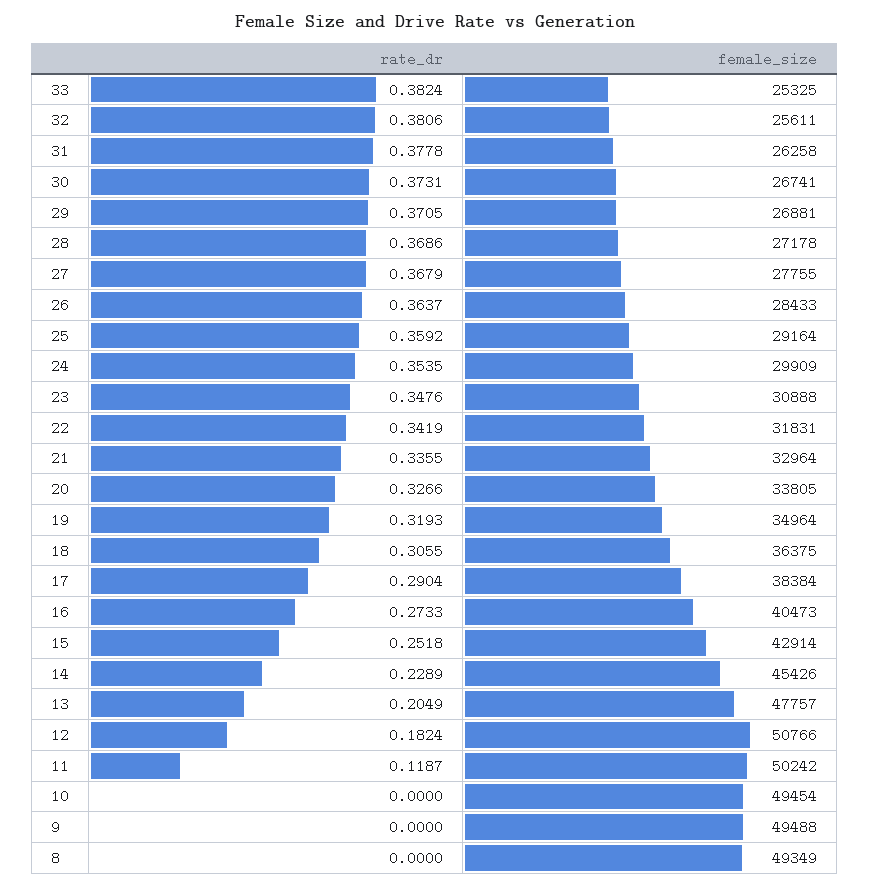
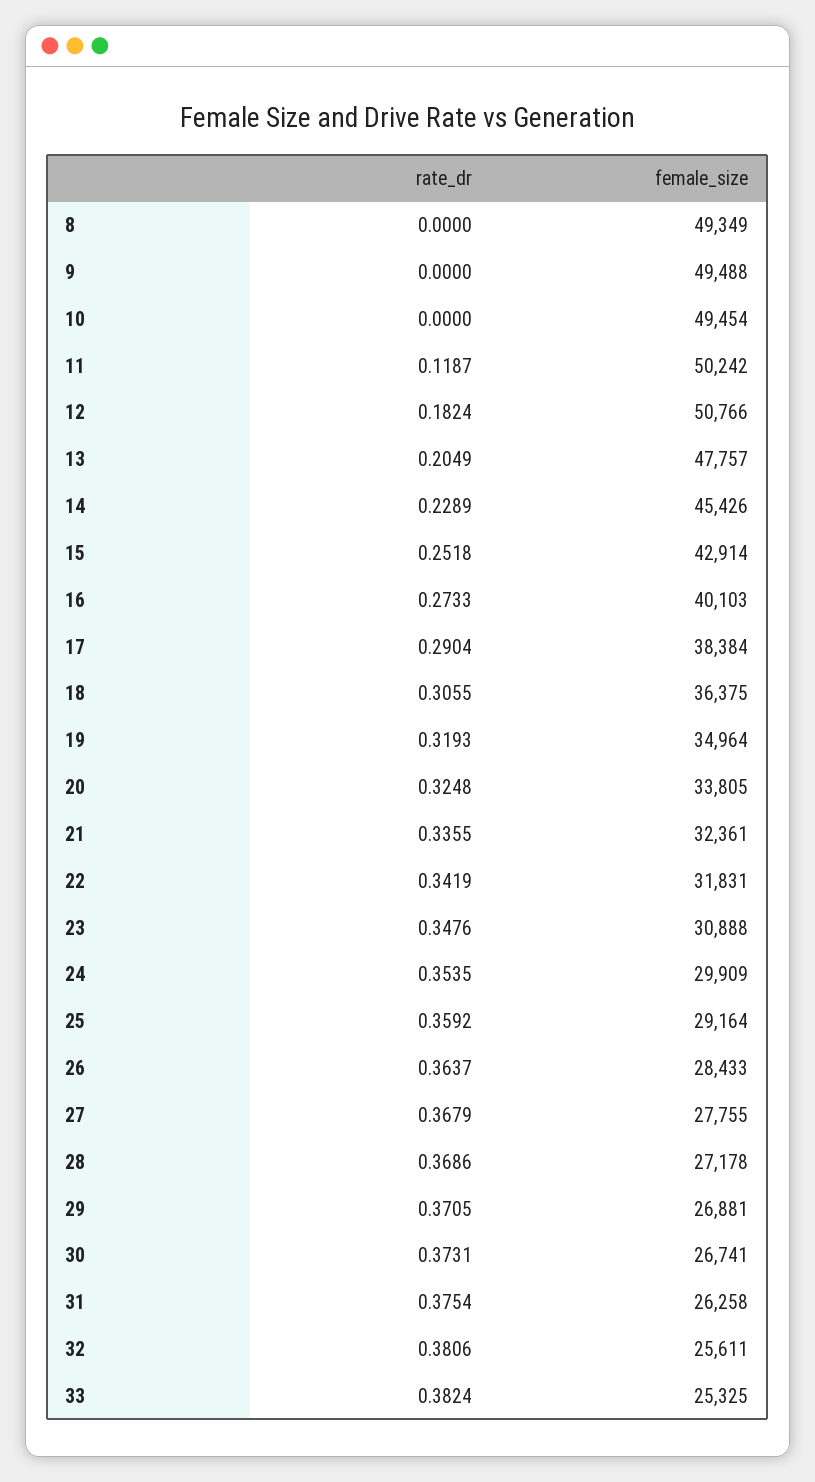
  {
    "rate_dr": {
      "33": 0.3824,
      "32": 0.3806,
-     "31": 0.3778,
+     "31": 0.3754,
      "30": 0.3731,
      "29": 0.3705,
      "28": 0.3686,
      "27": 0.3679,
      "26": 0.3637,
      "25": 0.3592,
      "24": 0.3535,
      "23": 0.3476,
      "22": 0.3419,
      "21": 0.3355,
-     "20": 0.3266,
+     "20": 0.3248,
      "19": 0.3193,
      "18": 0.3055,
      "17": 0.2904,
      "16": 0.2733,
      "15": 0.2518,
      "14": 0.2289,
      "13": 0.2049,
      "12": 0.1824,
      "11": 0.1187,
      "10": 0,
      "9": 0,
      "8": 0
    },
    "female_size": {
      "33": 25325,
      "32": 25611,
      "31": 26258,
      "30": 26741,
      "29": 26881,
      "28": 27178,
      "27": 27755,
      "26": 28433,
      "25": 29164,
      "24": 29909,
      "23": 30888,
      "22": 31831,
-     "21": 32964,
+     "21": 32361,
      "20": 33805,
      "19": 34964,
      "18": 36375,
      "17": 38384,
-     "16": 40473,
+     "16": 40103,
      "15": 42914,
      "14": 45426,
      "13": 47757,
      "12": 50766,
      "11": 50242,
      "10": 49454,
      "9": 49488,
      "8": 49349
    }
  }

